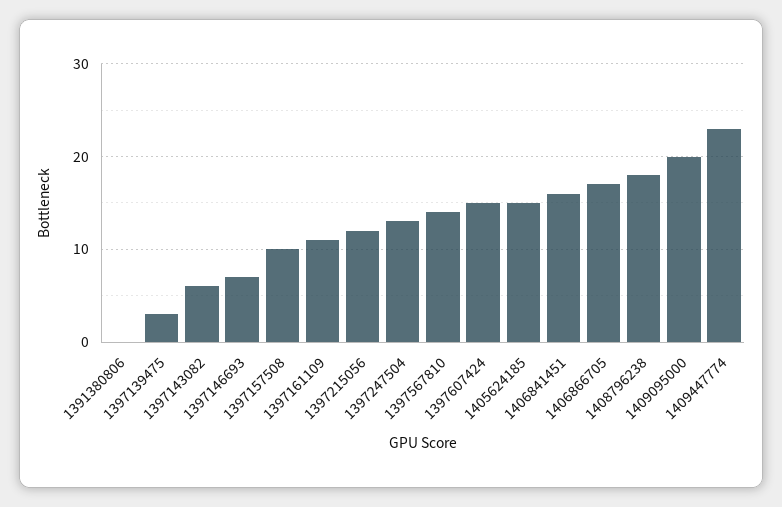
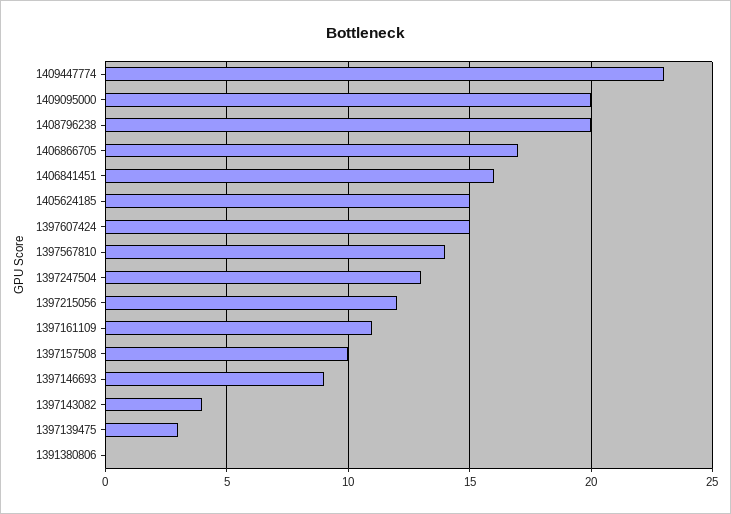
  {
    "1391380806": 0,
    "1397139475": 3,
-   "1397143082": 6,
+   "1397143082": 4,
-   "1397146693": 7,
+   "1397146693": 9,
    "1397157508": 10,
    "1397161109": 11,
    "1397215056": 12,
    "1397247504": 13,
    "1397567810": 14,
    "1397607424": 15,
    "1405624185": 15,
    "1406841451": 16,
    "1406866705": 17,
-   "1408796238": 18,
+   "1408796238": 20,
    "1409095000": 20,
    "1409447774": 23
  }

